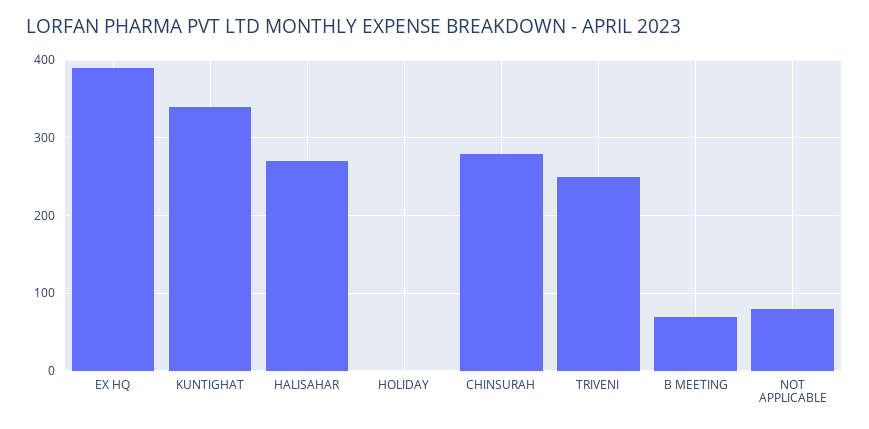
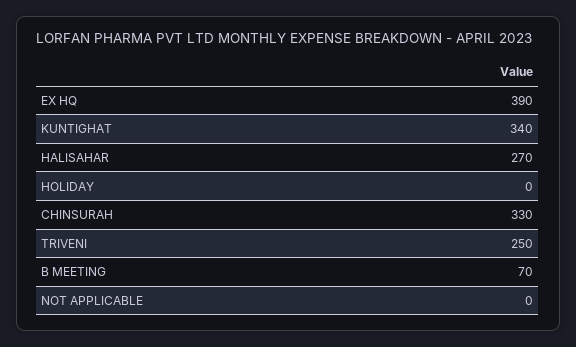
  {
    "EX HQ": 390,
    "KUNTIGHAT": 340,
    "HALISAHAR": 270,
    "HOLIDAY": 0,
-   "CHINSURAH": 280,
+   "CHINSURAH": 330,
    "TRIVENI": 250,
    "B MEETING": 70,
-   "NOT APPLICABLE": 80
+   "NOT APPLICABLE": 0
  }

